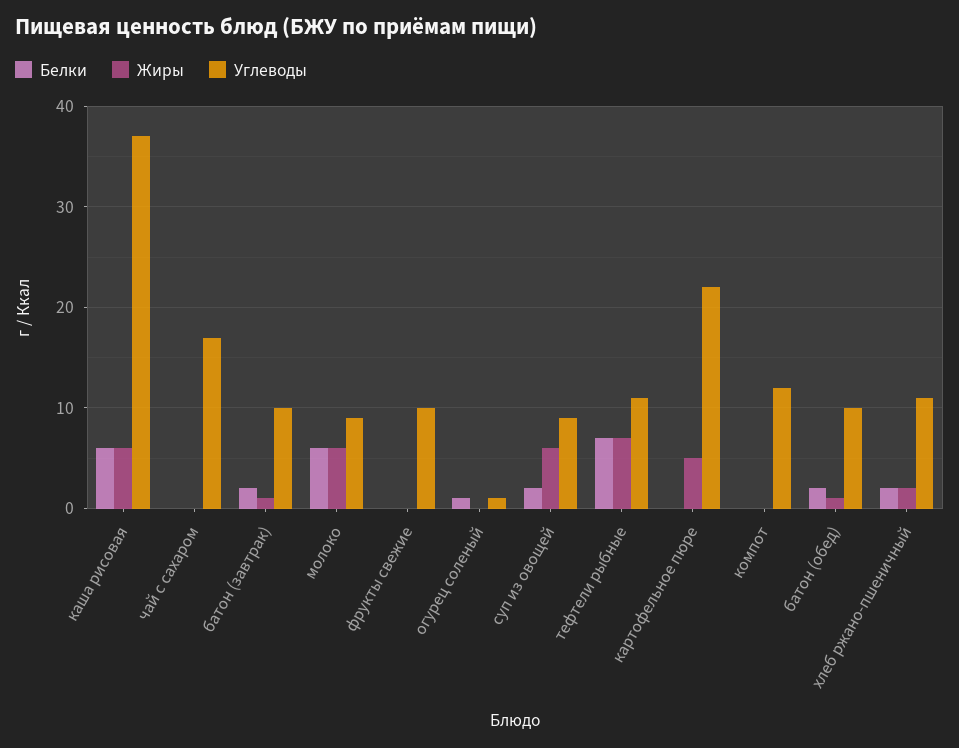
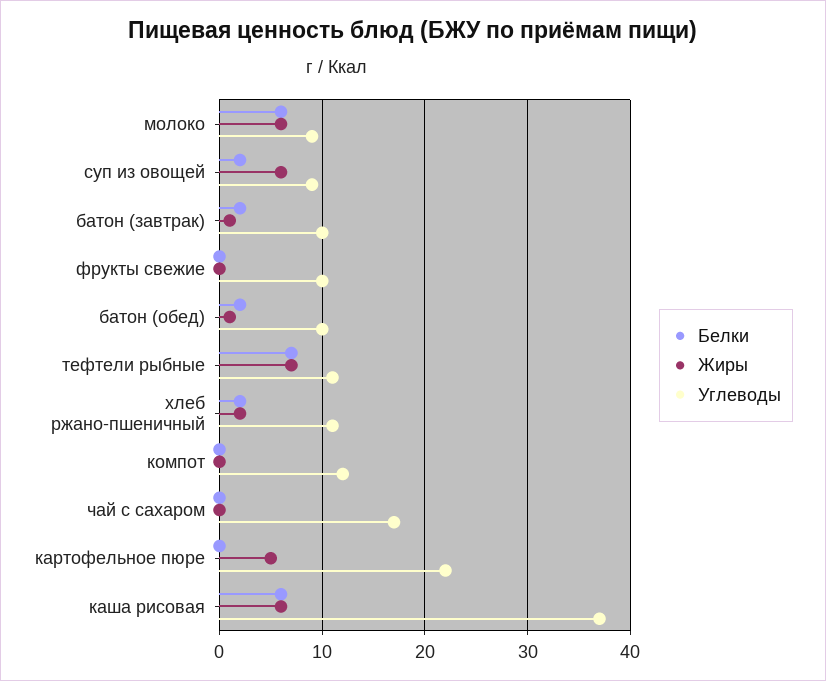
  {
    "Белки": {
      "каша рисовая": 6,
      "чай с сахаром": 0,
      "батон (завтрак)": 2,
      "молоко": 6,
      "фрукты свежие": 0,
-     "огурец соленый": 1,
      "суп из овощей": 2,
      "тефтели рыбные": 7,
      "картофельное пюре": 0,
      "компот": 0,
      "батон (обед)": 2,
      "хлеб ржано-пшеничный": 2
    },
    "Жиры": {
      "каша рисовая": 6,
      "чай с сахаром": 0,
      "батон (завтрак)": 1,
      "молоко": 6,
      "фрукты свежие": 0,
-     "огурец соленый": 0,
      "суп из овощей": 6,
      "тефтели рыбные": 7,
      "картофельное пюре": 5,
      "компот": 0,
      "батон (обед)": 1,
      "хлеб ржано-пшеничный": 2
    },
    "Углеводы": {
      "каша рисовая": 37,
      "чай с сахаром": 17,
      "батон (завтрак)": 10,
      "молоко": 9,
      "фрукты свежие": 10,
-     "огурец соленый": 1,
      "суп из овощей": 9,
      "тефтели рыбные": 11,
      "картофельное пюре": 22,
      "компот": 12,
      "батон (обед)": 10,
      "хлеб ржано-пшеничный": 11
    }
  }

